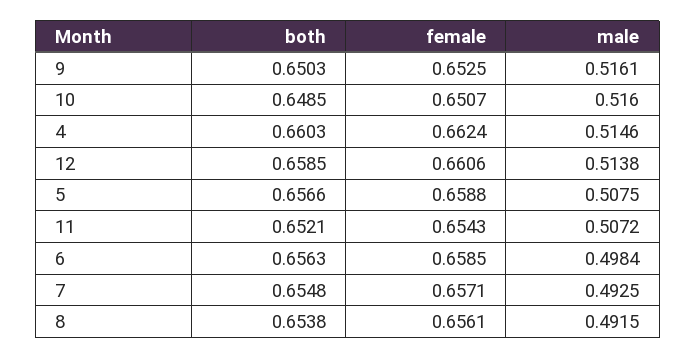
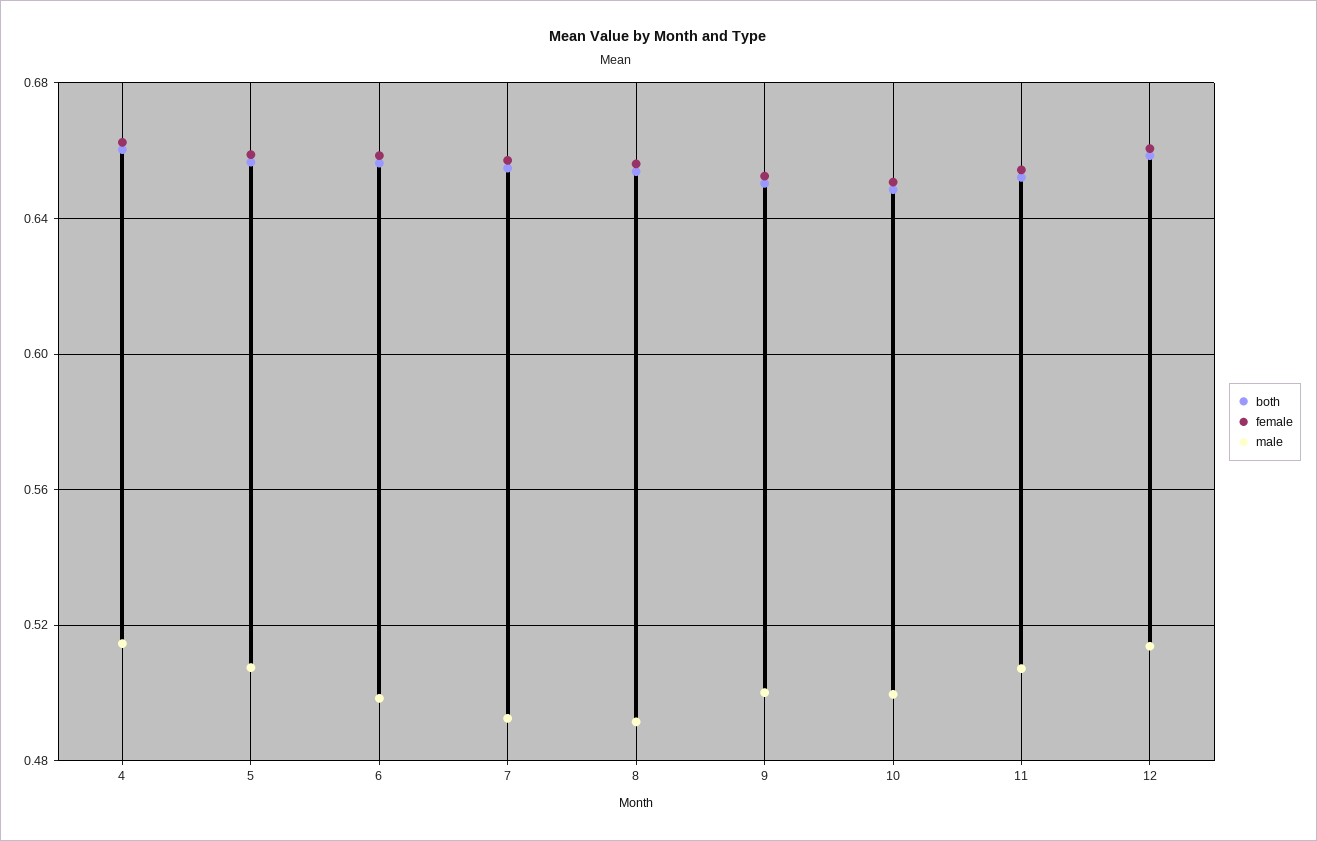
  {
    "both": {
      "9": 0.6503,
      "10": 0.6485,
      "4": 0.6603,
      "12": 0.6585,
      "5": 0.6566,
      "11": 0.6521,
      "6": 0.6563,
      "7": 0.6548,
      "8": 0.6538
    },
    "female": {
      "9": 0.6525,
      "10": 0.6507,
      "4": 0.6624,
      "12": 0.6606,
      "5": 0.6588,
      "11": 0.6543,
      "6": 0.6585,
      "7": 0.6571,
      "8": 0.6561
    },
    "male": {
-     "9": 0.5161,
+     "9": 0.5,
-     "10": 0.516,
+     "10": 0.5,
      "4": 0.5146,
      "12": 0.5138,
      "5": 0.5075,
      "11": 0.5072,
      "6": 0.4984,
      "7": 0.4925,
      "8": 0.4915
    }
  }

